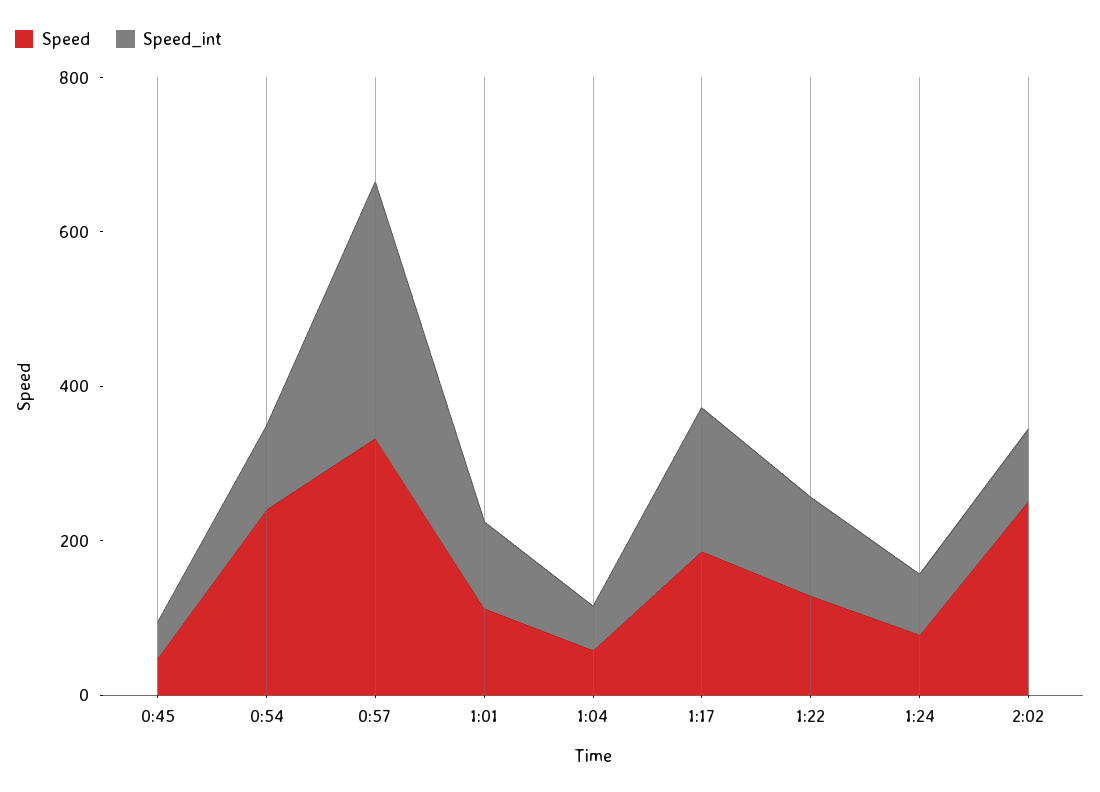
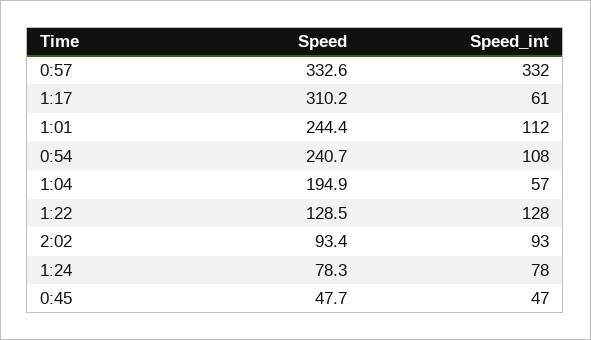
  {
    "Speed": {
      "0:45": 47.7,
      "0:54": 240.7,
      "0:57": 332.6,
-     "1:01": 100,
+     "1:01": 244.4,
-     "1:04": 50,
+     "1:04": 194.9,
-     "1:17": 200,
+     "1:17": 310.2,
      "1:22": 128.5,
      "1:24": 78.3,
-     "2:02": 250
+     "2:02": 93.4
    },
    "Speed_int": {
      "0:45": 47,
      "0:54": 108,
      "0:57": 332,
      "1:01": 112,
      "1:04": 57,
-     "1:17": 200,
+     "1:17": 61,
      "1:22": 128,
      "1:24": 78,
      "2:02": 93
    }
  }

